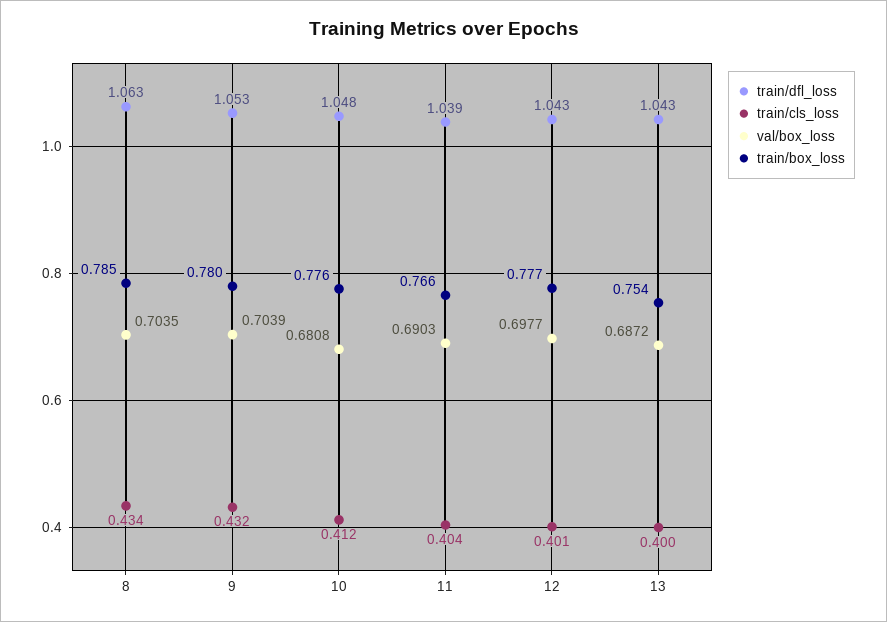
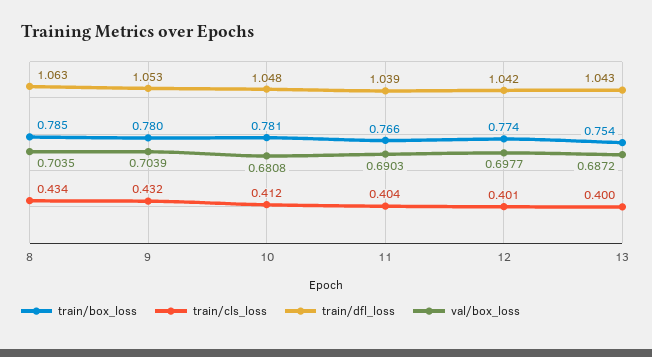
  {
    "train/dfl_loss": {
      "8": 1.063,
      "9": 1.053,
      "10": 1.048,
      "11": 1.039,
-     "12": 1.043,
+     "12": 1.042,
      "13": 1.043
    },
    "train/cls_loss": {
      "8": 0.434,
      "9": 0.432,
      "10": 0.412,
      "11": 0.404,
      "12": 0.401,
      "13": 0.4
    },
    "val/box_loss": {
      "8": 0.7035,
      "9": 0.7039,
      "10": 0.6808,
      "11": 0.6903,
      "12": 0.6977,
      "13": 0.6872
    },
    "train/box_loss": {
      "8": 0.785,
      "9": 0.78,
-     "10": 0.776,
+     "10": 0.781,
      "11": 0.766,
-     "12": 0.777,
+     "12": 0.774,
      "13": 0.754
    }
  }

